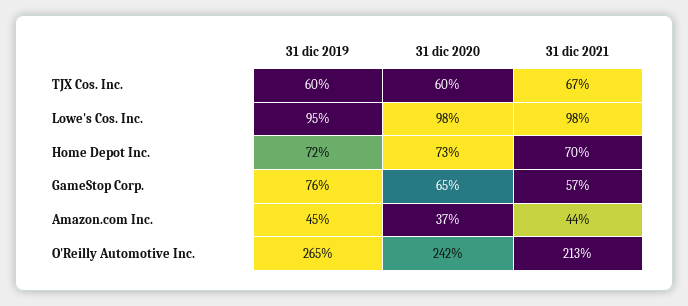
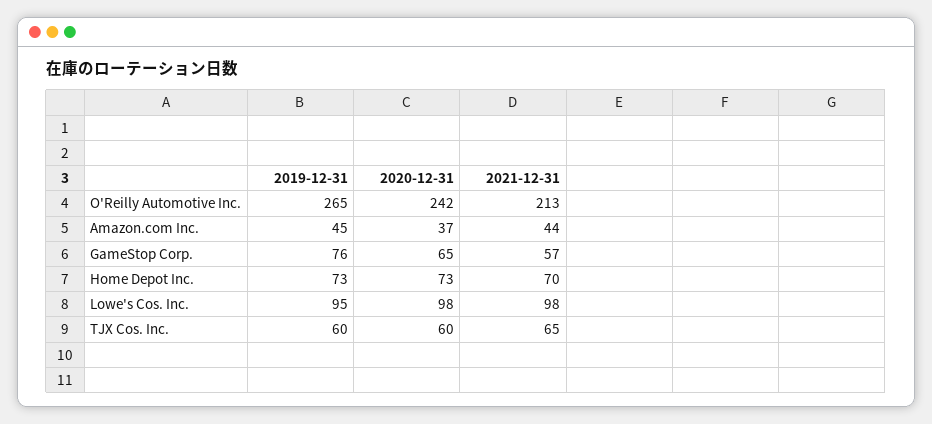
  {
    "31 dic 2019": {
      "TJX Cos. Inc.": 60,
      "Lowe's Cos. Inc.": 95,
-     "Home Depot Inc.": 72,
+     "Home Depot Inc.": 73,
      "GameStop Corp.": 76,
      "Amazon.com Inc.": 45,
      "O'Reilly Automotive Inc.": 265
    },
    "31 dic 2020": {
      "TJX Cos. Inc.": 60,
      "Lowe's Cos. Inc.": 98,
      "Home Depot Inc.": 73,
      "GameStop Corp.": 65,
      "Amazon.com Inc.": 37,
      "O'Reilly Automotive Inc.": 242
    },
    "31 dic 2021": {
-     "TJX Cos. Inc.": 67,
+     "TJX Cos. Inc.": 65,
      "Lowe's Cos. Inc.": 98,
      "Home Depot Inc.": 70,
      "GameStop Corp.": 57,
      "Amazon.com Inc.": 44,
      "O'Reilly Automotive Inc.": 213
    }
  }

